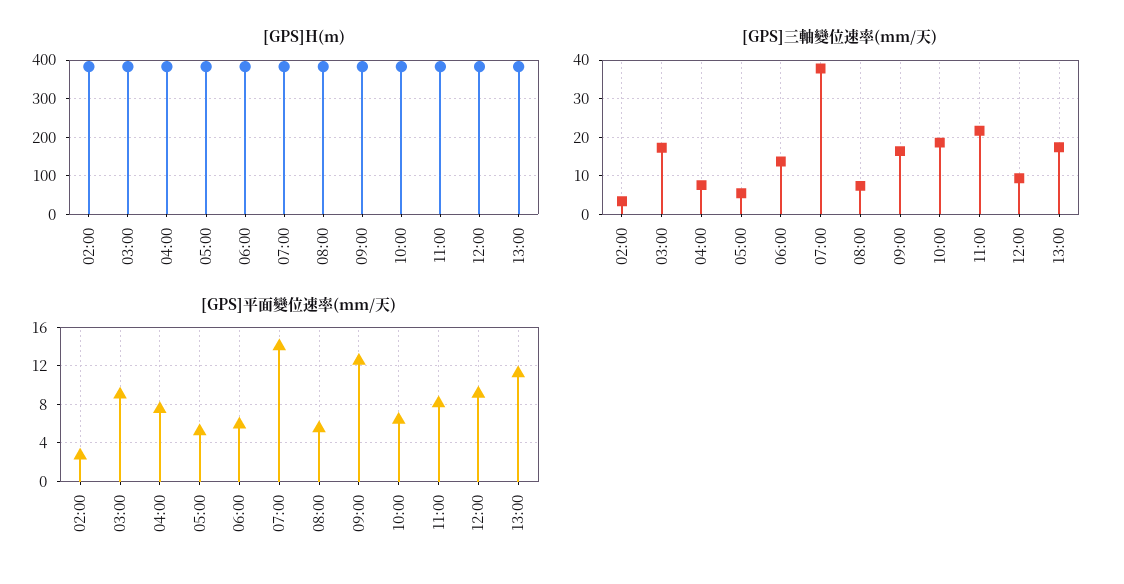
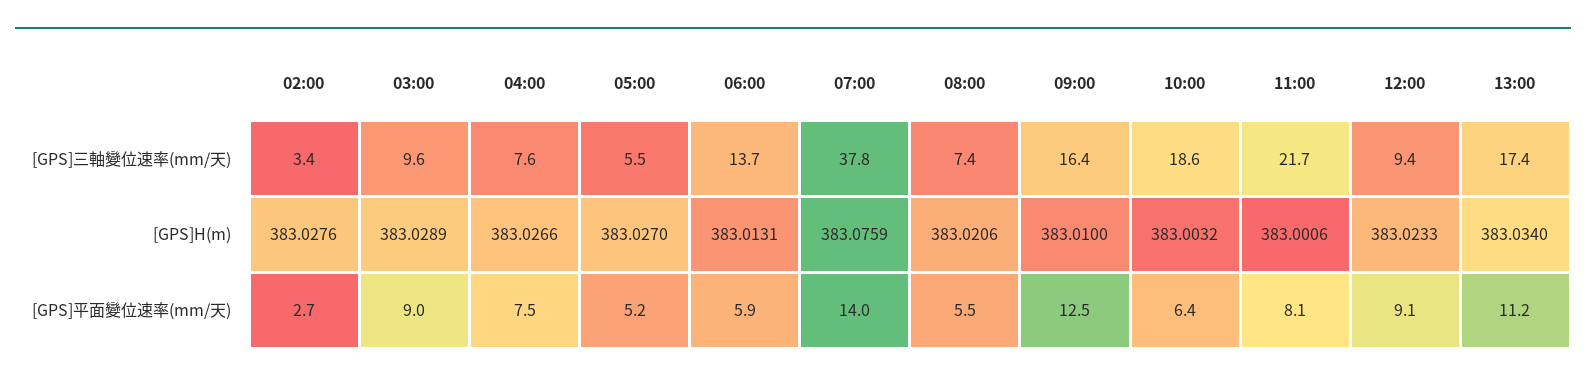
  {
    "[GPS]H(m)": {
      "02:00": 383.0276,
      "03:00": 383.0289,
      "04:00": 383.0266,
      "05:00": 383.027,
      "06:00": 383.0131,
      "07:00": 383.0759,
      "08:00": 383.0206,
      "09:00": 383.01,
      "10:00": 383.0032,
      "11:00": 383.0006,
      "12:00": 383.0233,
      "13:00": 383.034
    },
    "[GPS]三軸變位速率(mm/天)": {
      "02:00": 3.4,
-     "03:00": 18,
+     "03:00": 9.6,
      "04:00": 7.6,
      "05:00": 5.5,
      "06:00": 13.7,
      "07:00": 37.8,
      "08:00": 7.4,
      "09:00": 16.4,
      "10:00": 18.6,
      "11:00": 21.7,
      "12:00": 9.4,
      "13:00": 17.4
    },
    "[GPS]平面變位速率(mm/天)": {
      "02:00": 2.7,
      "03:00": 9,
      "04:00": 7.5,
      "05:00": 5.2,
      "06:00": 5.9,
      "07:00": 14,
      "08:00": 5.5,
      "09:00": 12.5,
      "10:00": 6.4,
      "11:00": 8.1,
      "12:00": 9.1,
      "13:00": 11.2
    }
  }

